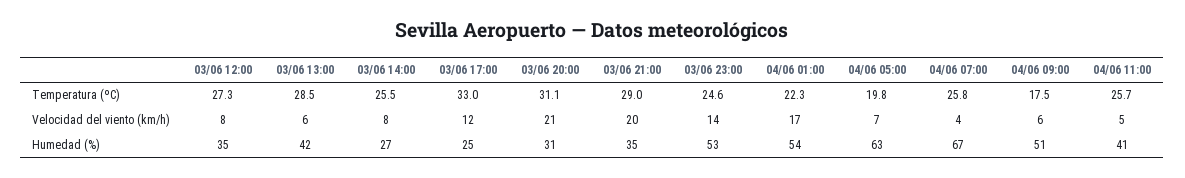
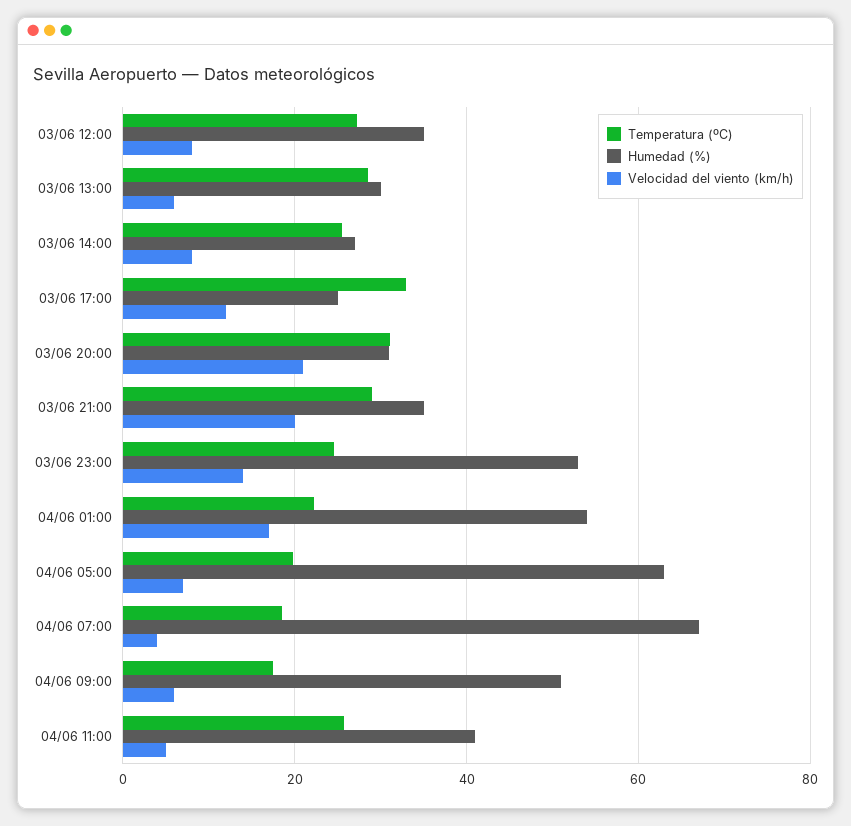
  {
    "Temperatura (ºC)": {
      "03/06 12:00": 27.3,
      "03/06 13:00": 28.5,
      "03/06 14:00": 25.5,
      "03/06 17:00": 33,
      "03/06 20:00": 31.1,
      "03/06 21:00": 29,
      "03/06 23:00": 24.6,
      "04/06 01:00": 22.3,
      "04/06 05:00": 19.8,
-     "04/06 07:00": 25.8,
+     "04/06 07:00": 18,
      "04/06 09:00": 17.5,
      "04/06 11:00": 25.7
    },
    "Velocidad del viento (km/h)": {
      "03/06 12:00": 8,
      "03/06 13:00": 6,
      "03/06 14:00": 8,
      "03/06 17:00": 12,
      "03/06 20:00": 21,
      "03/06 21:00": 20,
      "03/06 23:00": 14,
      "04/06 01:00": 17,
      "04/06 05:00": 7,
      "04/06 07:00": 4,
      "04/06 09:00": 6,
      "04/06 11:00": 5
    },
    "Humedad (%)": {
      "03/06 12:00": 35,
-     "03/06 13:00": 42,
+     "03/06 13:00": 30,
      "03/06 14:00": 27,
      "03/06 17:00": 25,
      "03/06 20:00": 31,
      "03/06 21:00": 35,
      "03/06 23:00": 53,
      "04/06 01:00": 54,
      "04/06 05:00": 63,
      "04/06 07:00": 67,
      "04/06 09:00": 51,
      "04/06 11:00": 41
    }
  }

